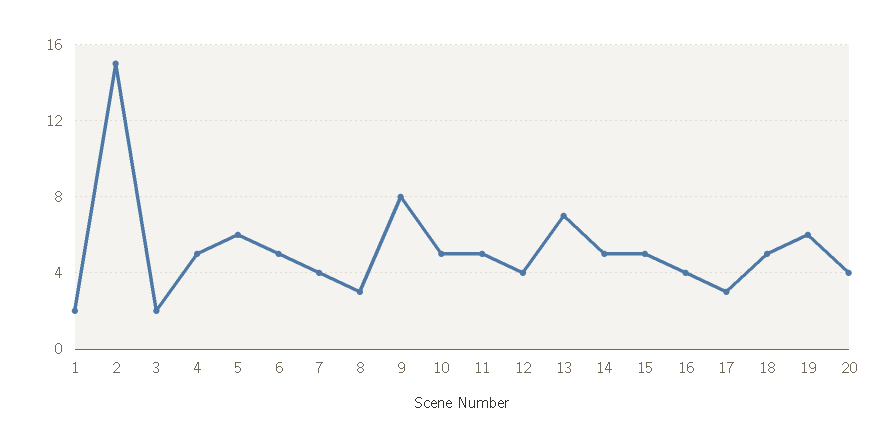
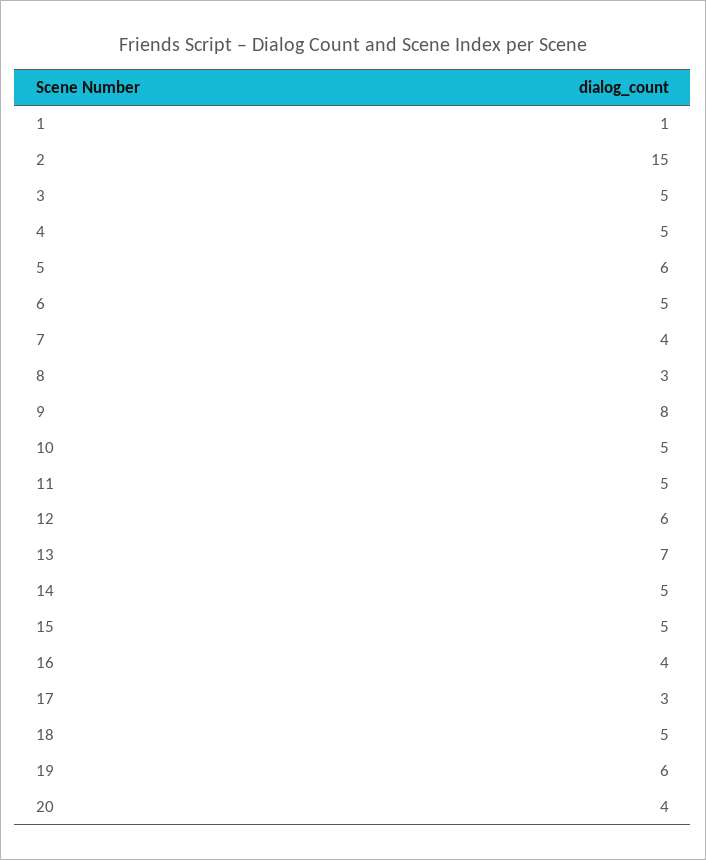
  {
-   "1": 2,
+   "1": 1,
    "2": 15,
-   "3": 2,
+   "3": 5,
    "4": 5,
    "5": 6,
    "6": 5,
    "7": 4,
    "8": 3,
    "9": 8,
    "10": 5,
    "11": 5,
-   "12": 4,
+   "12": 6,
    "13": 7,
    "14": 5,
    "15": 5,
    "16": 4,
    "17": 3,
    "18": 5,
    "19": 6,
    "20": 4
  }

